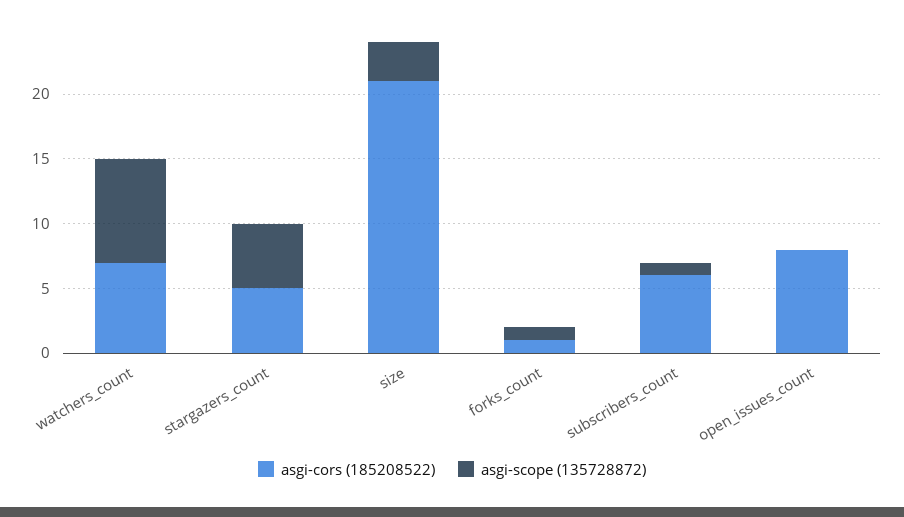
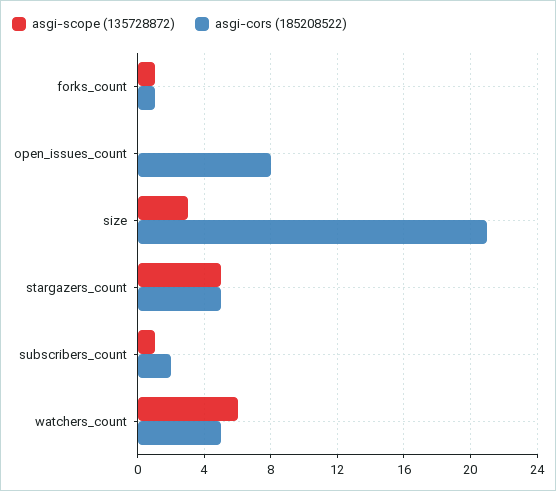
  {
    "asgi-cors (185208522)": {
-     "watchers_count": 7,
+     "watchers_count": 5,
      "stargazers_count": 5,
      "size": 21,
      "forks_count": 1,
-     "subscribers_count": 6,
+     "subscribers_count": 2,
      "open_issues_count": 8
    },
    "asgi-scope (135728872)": {
-     "watchers_count": 8,
+     "watchers_count": 6,
      "stargazers_count": 5,
      "size": 3,
      "forks_count": 1,
      "subscribers_count": 1,
      "open_issues_count": 0
    }
  }

